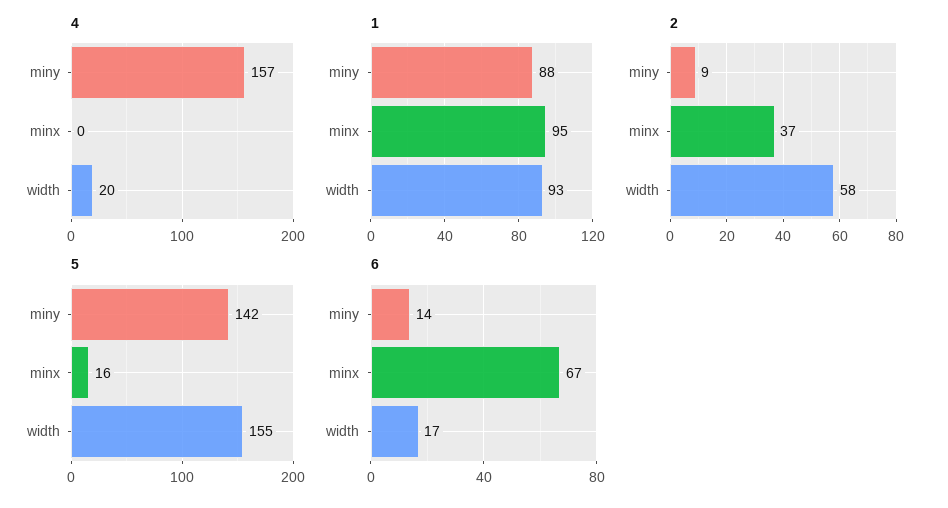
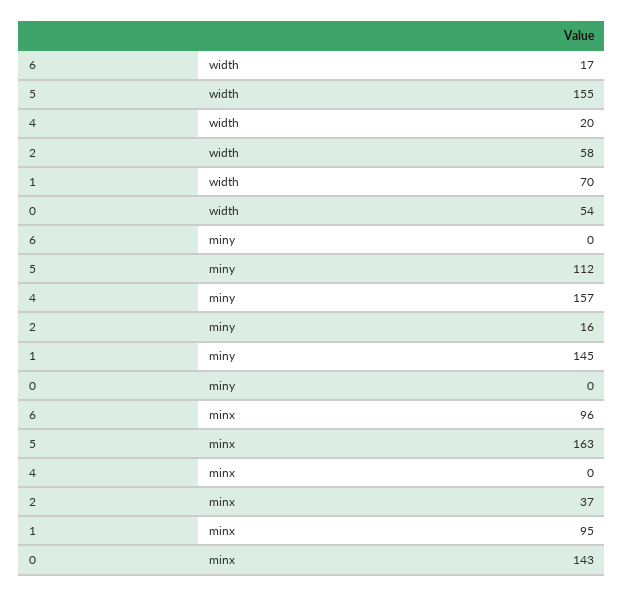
  {
    "4": {
      "miny": 157,
      "minx": 0,
      "width": 20
    },
    "1": {
-     "miny": 88,
+     "miny": 145,
      "minx": 95,
-     "width": 93
+     "width": 70
    },
    "2": {
-     "miny": 9,
+     "miny": 16,
      "minx": 37,
      "width": 58
    },
    "5": {
-     "miny": 142,
+     "miny": 112,
-     "minx": 16,
+     "minx": 163,
      "width": 155
    },
    "6": {
-     "miny": 14,
+     "miny": 0,
-     "minx": 67,
+     "minx": 96,
      "width": 17
-   }
+   },
+   "0": {
+     "width": 54,
+     "miny": 0,
+     "minx": 143
+   }
  }

